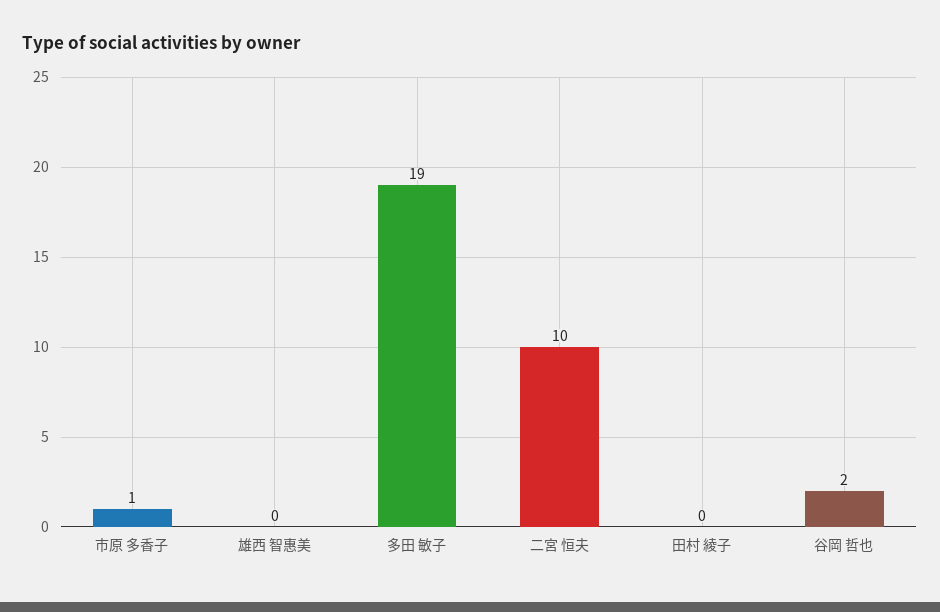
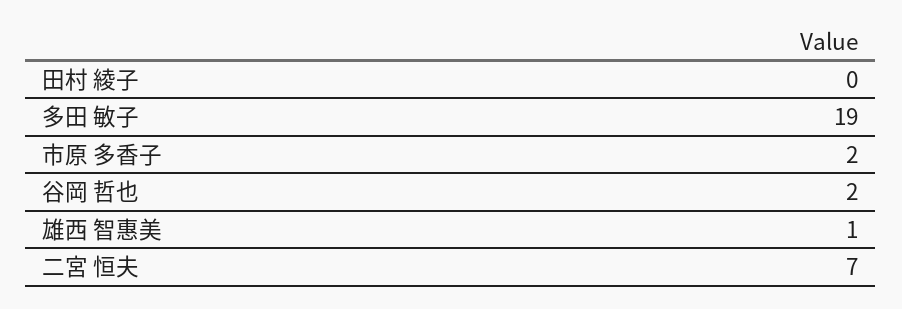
  {
-   "市原 多香子": 1,
+   "市原 多香子": 2,
-   "雄西 智惠美": 0,
+   "雄西 智惠美": 1,
    "多田 敏子": 19,
-   "二宮 恒夫": 10,
+   "二宮 恒夫": 7,
    "田村 綾子": 0,
    "谷岡 哲也": 2
  }

